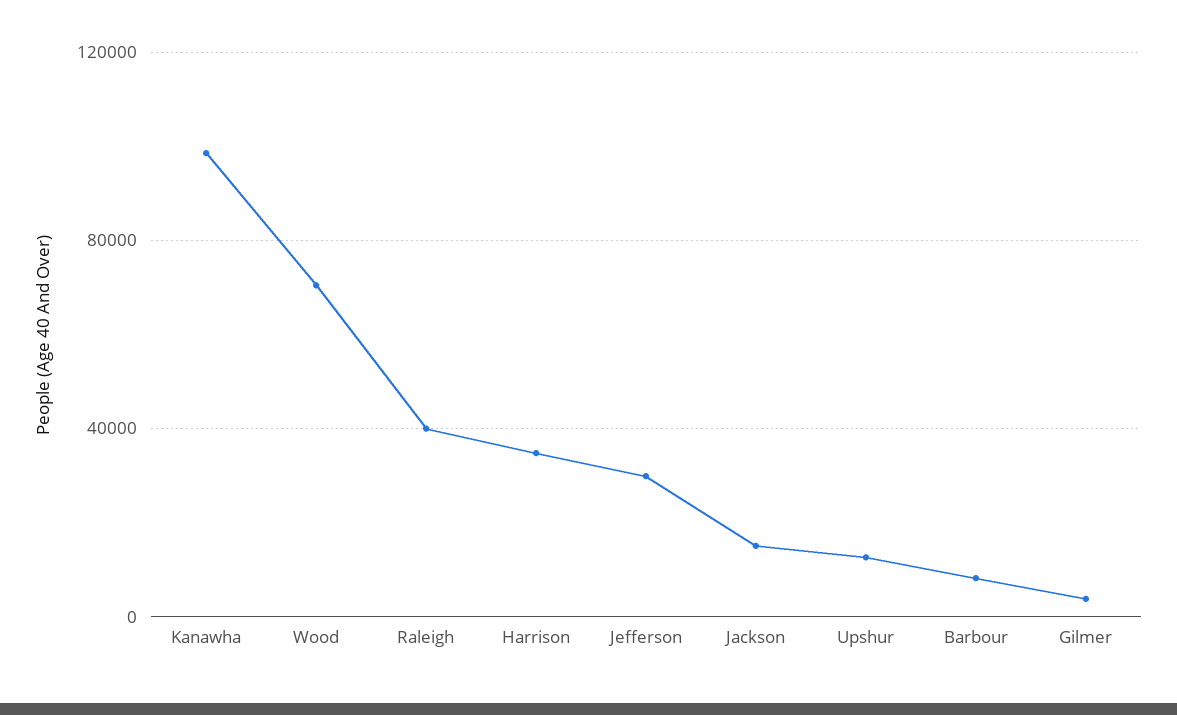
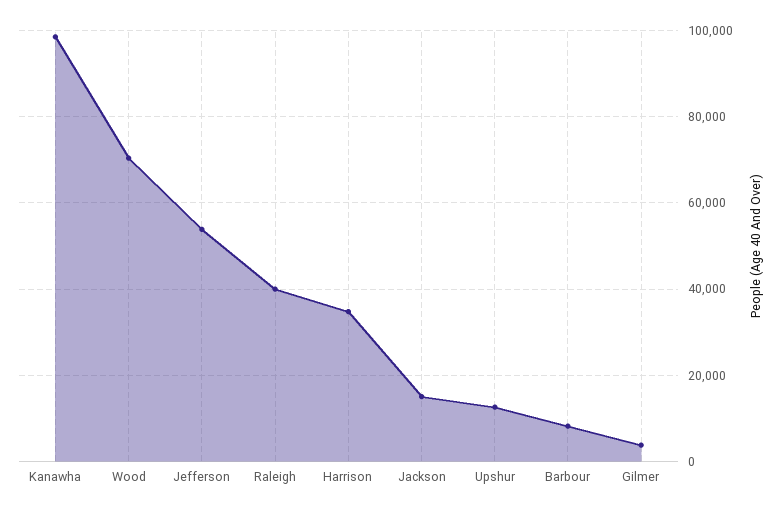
  {
    "Kanawha": 98000,
    "Wood": 70000,
    "Raleigh": 40000,
    "Harrison": 34000,
-   "Jefferson": 30000,
+   "Jefferson": 54000,
    "Jackson": 16000,
    "Upshur": 12000,
    "Barbour": 8000,
    "Gilmer": 4000
  }

